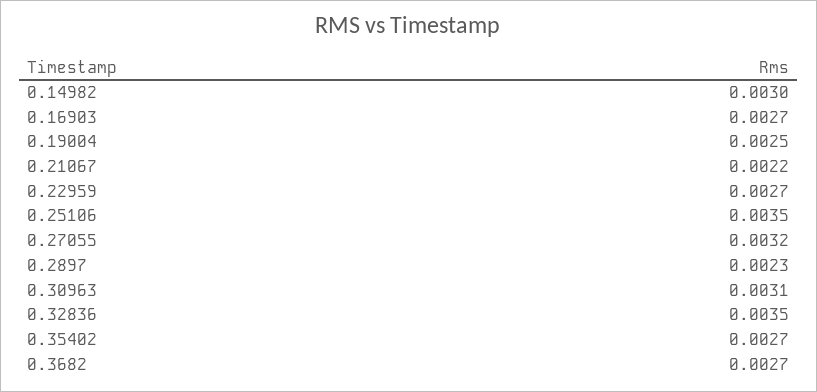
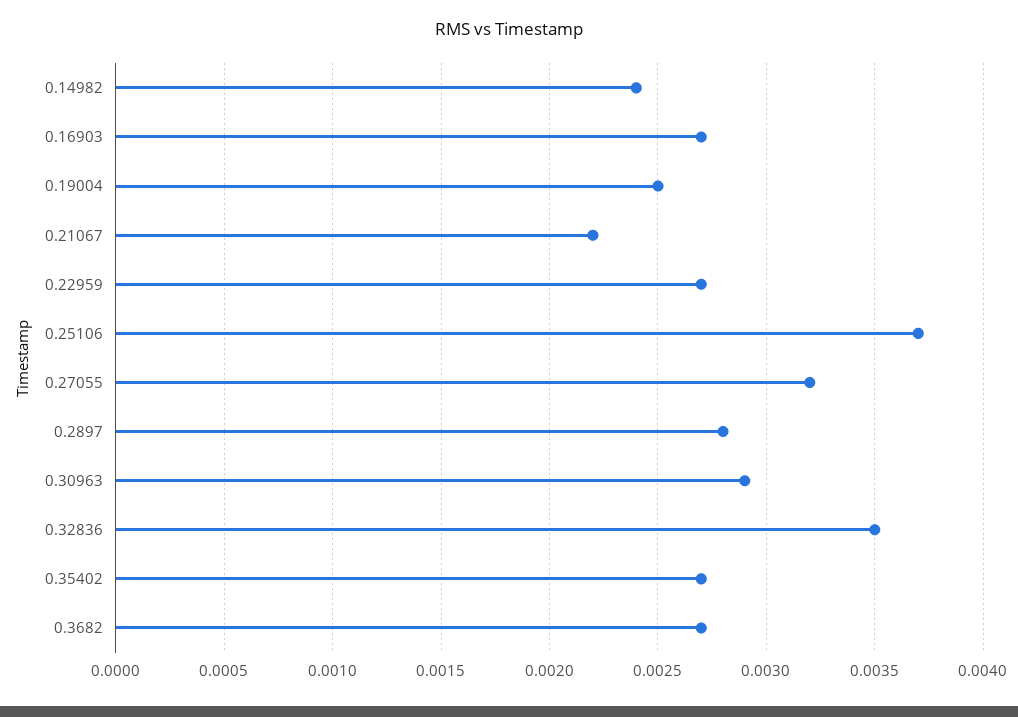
  {
-   "0.14982": 0.003,
+   "0.14982": 0.0024,
    "0.16903": 0.0027,
    "0.19004": 0.0025,
    "0.21067": 0.0022,
    "0.22959": 0.0027,
-   "0.25106": 0.0035,
+   "0.25106": 0.0037,
    "0.27055": 0.0032,
-   "0.2897": 0.0023,
+   "0.2897": 0.0028,
-   "0.30963": 0.0031,
+   "0.30963": 0.0029,
    "0.32836": 0.0035,
    "0.35402": 0.0027,
    "0.3682": 0.0027
  }

